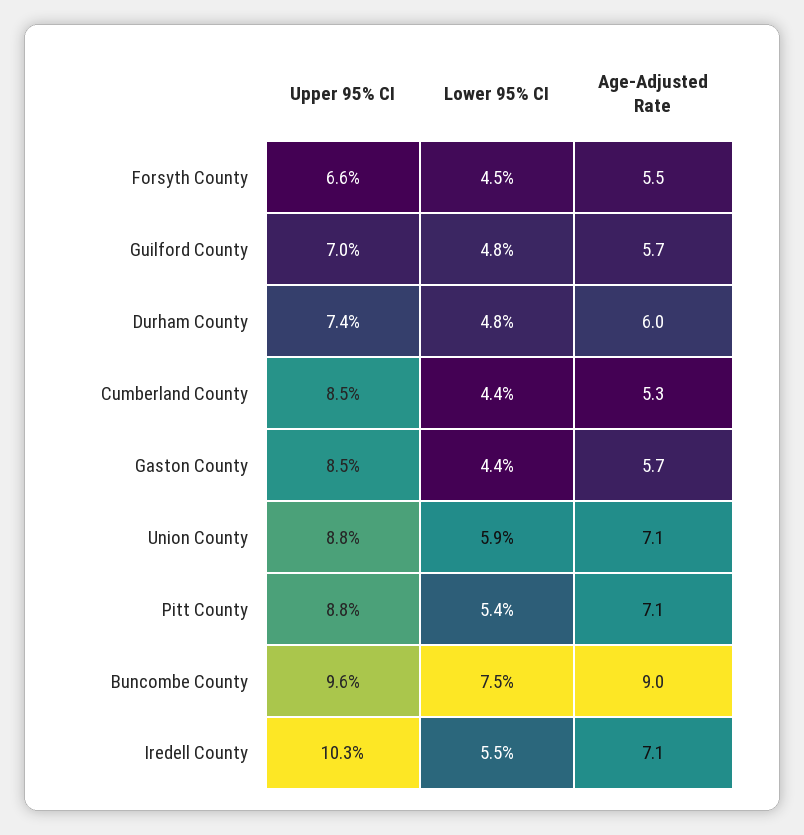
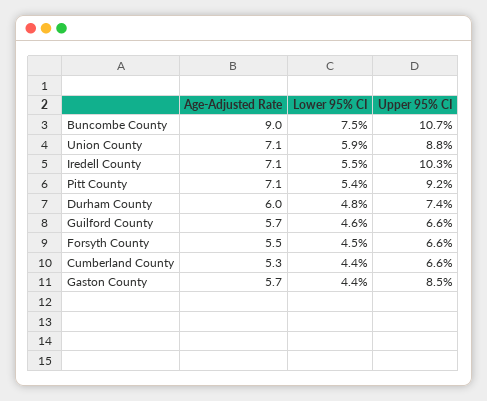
  {
    "Upper 95% CI": {
      "Forsyth County": 6.6,
-     "Guilford County": 7,
+     "Guilford County": 6.6,
      "Durham County": 7.4,
-     "Cumberland County": 8.5,
+     "Cumberland County": 6.6,
      "Gaston County": 8.5,
      "Union County": 8.8,
-     "Pitt County": 8.8,
+     "Pitt County": 9.2,
-     "Buncombe County": 9.6,
+     "Buncombe County": 10.7,
      "Iredell County": 10.3
    },
    "Lower 95% CI": {
      "Forsyth County": 4.5,
-     "Guilford County": 4.8,
+     "Guilford County": 4.6,
      "Durham County": 4.8,
      "Cumberland County": 4.4,
      "Gaston County": 4.4,
      "Union County": 5.9,
      "Pitt County": 5.4,
      "Buncombe County": 7.5,
      "Iredell County": 5.5
    },
    "Age-Adjusted Rate": {
      "Forsyth County": 5.5,
      "Guilford County": 5.7,
      "Durham County": 6,
      "Cumberland County": 5.3,
      "Gaston County": 5.7,
      "Union County": 7.1,
      "Pitt County": 7.1,
      "Buncombe County": 9,
      "Iredell County": 7.1
    }
  }

